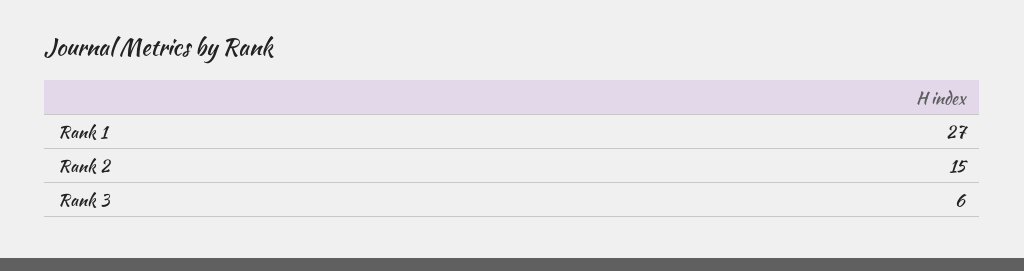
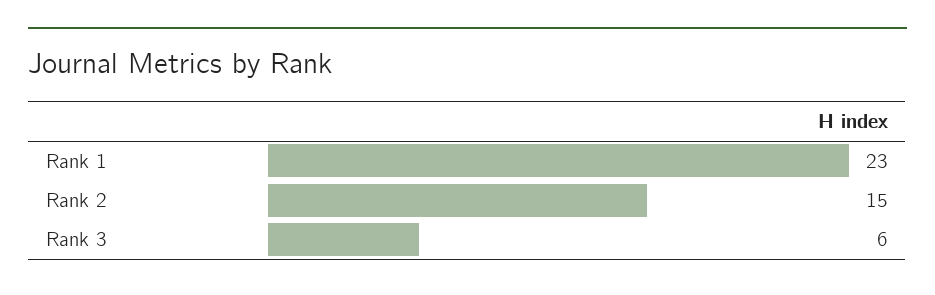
  {
-   "Rank 1": 27,
+   "Rank 1": 23,
    "Rank 2": 15,
    "Rank 3": 6
  }

